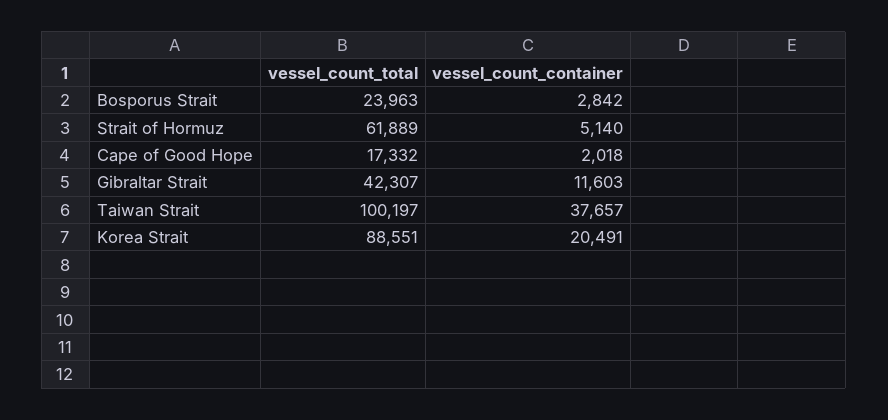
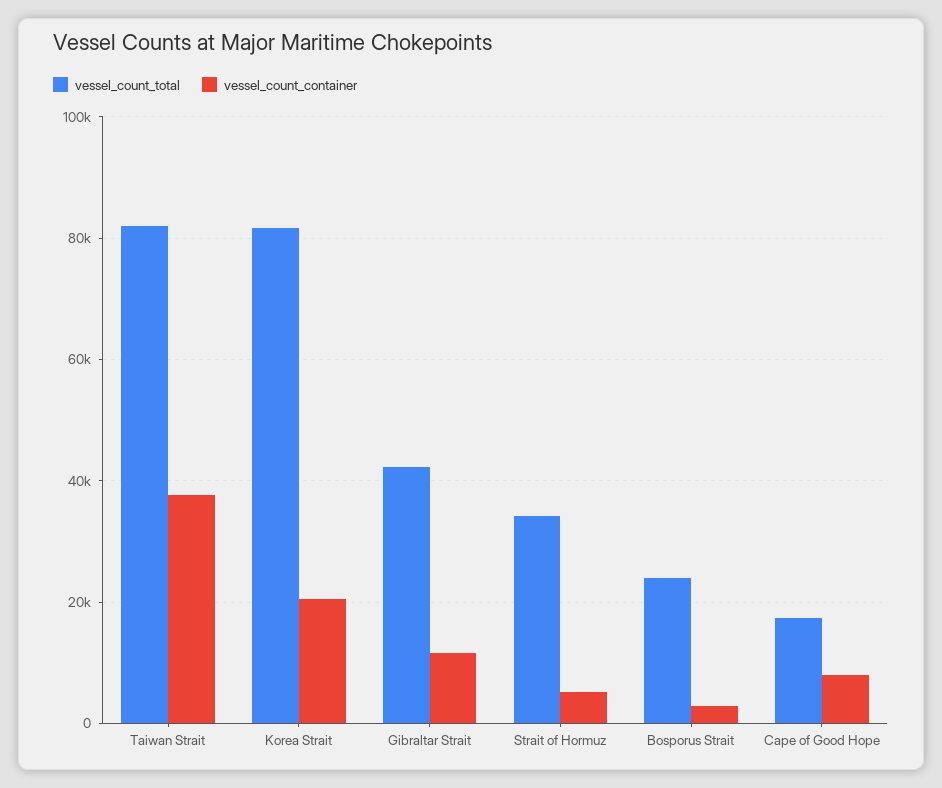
  {
    "vessel_count_total": {
      "Bosporus Strait": 23963,
-     "Strait of Hormuz": 61889,
+     "Strait of Hormuz": 34000,
      "Cape of Good Hope": 17332,
      "Gibraltar Strait": 42307,
-     "Taiwan Strait": 100197,
+     "Taiwan Strait": 82000,
-     "Korea Strait": 88551
+     "Korea Strait": 82000
    },
    "vessel_count_container": {
      "Bosporus Strait": 2842,
      "Strait of Hormuz": 5140,
-     "Cape of Good Hope": 2018,
+     "Cape of Good Hope": 8000,
      "Gibraltar Strait": 11603,
      "Taiwan Strait": 37657,
      "Korea Strait": 20491
    }
  }

